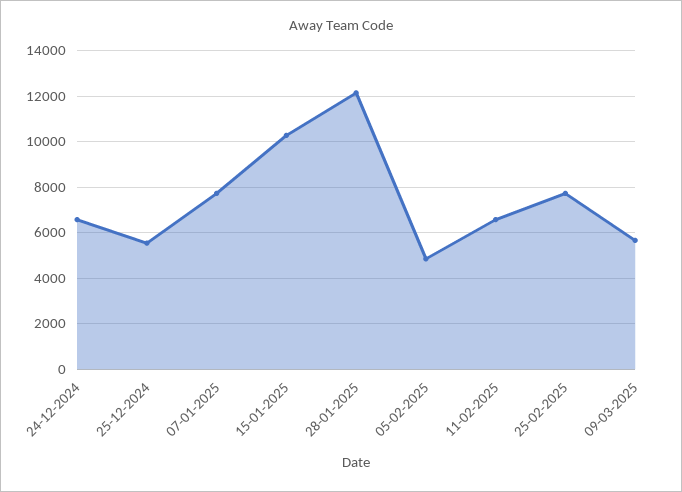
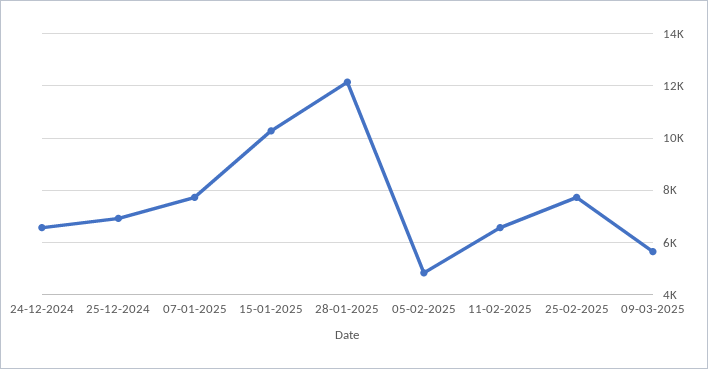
  {
    "24-12-2024": 6500,
-   "25-12-2024": 5500,
+   "25-12-2024": 7000,
    "07-01-2025": 7750,
    "15-01-2025": 10250,
    "28-01-2025": 12250,
    "05-02-2025": 4750,
    "11-02-2025": 6500,
    "25-02-2025": 7750,
    "09-03-2025": 5750
  }

